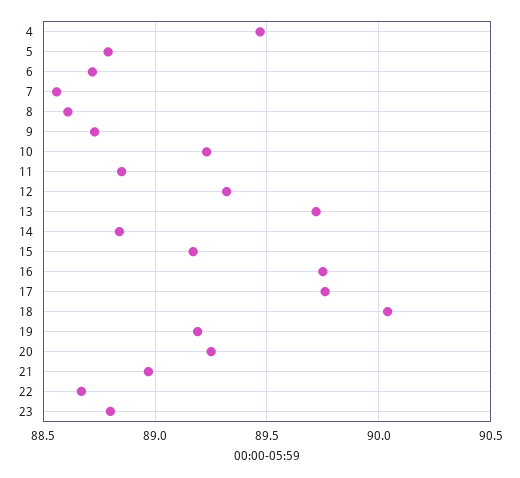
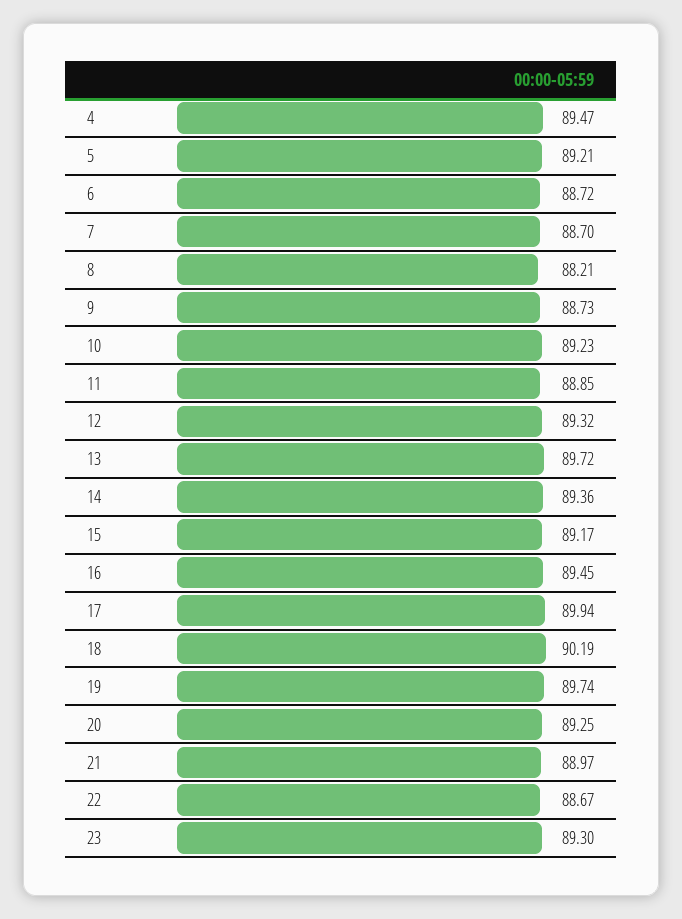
  {
    "4": 89.47,
-   "5": 88.8,
+   "5": 89.21,
    "6": 88.72,
-   "7": 88.55,
+   "7": 88.7,
-   "8": 88.6,
+   "8": 88.21,
    "9": 88.73,
    "10": 89.23,
    "11": 88.85,
    "12": 89.32,
    "13": 89.72,
-   "14": 88.85,
+   "14": 89.36,
    "15": 89.17,
-   "16": 89.75,
+   "16": 89.45,
-   "17": 89.75,
+   "17": 89.94,
-   "18": 90.05,
+   "18": 90.19,
-   "19": 89.2,
+   "19": 89.74,
    "20": 89.25,
    "21": 88.97,
    "22": 88.67,
-   "23": 88.8
+   "23": 89.3
  }

